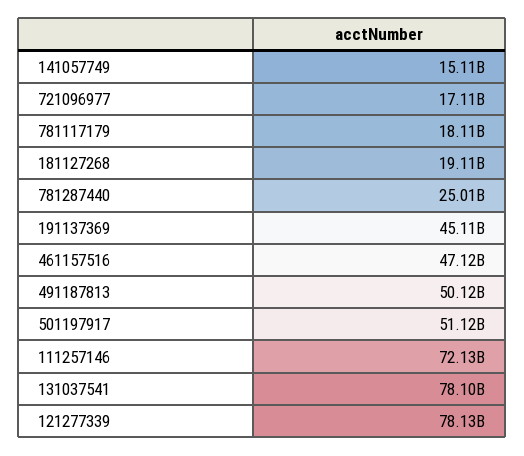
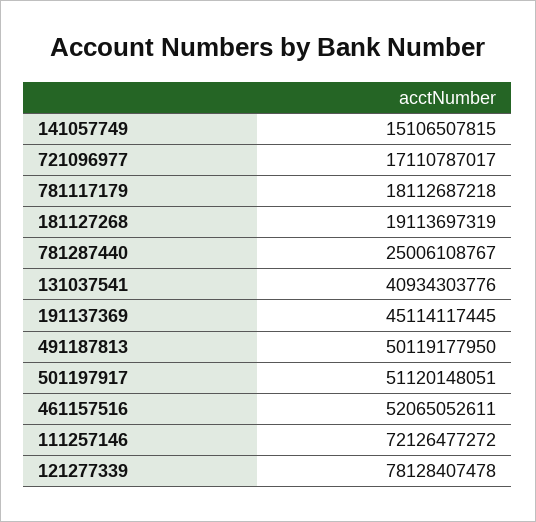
  {
    "141057749": 15106507815,
    "721096977": 17110787017,
    "781117179": 18112687218,
    "181127268": 19113697319,
    "781287440": 25006108767,
    "191137369": 45114117445,
-   "461157516": 47120000000,
+   "461157516": 52065052611,
    "491187813": 50119177950,
    "501197917": 51120148051,
    "111257146": 72126477272,
-   "131037541": 78100000000,
+   "131037541": 40934303776,
    "121277339": 78128407478
  }

